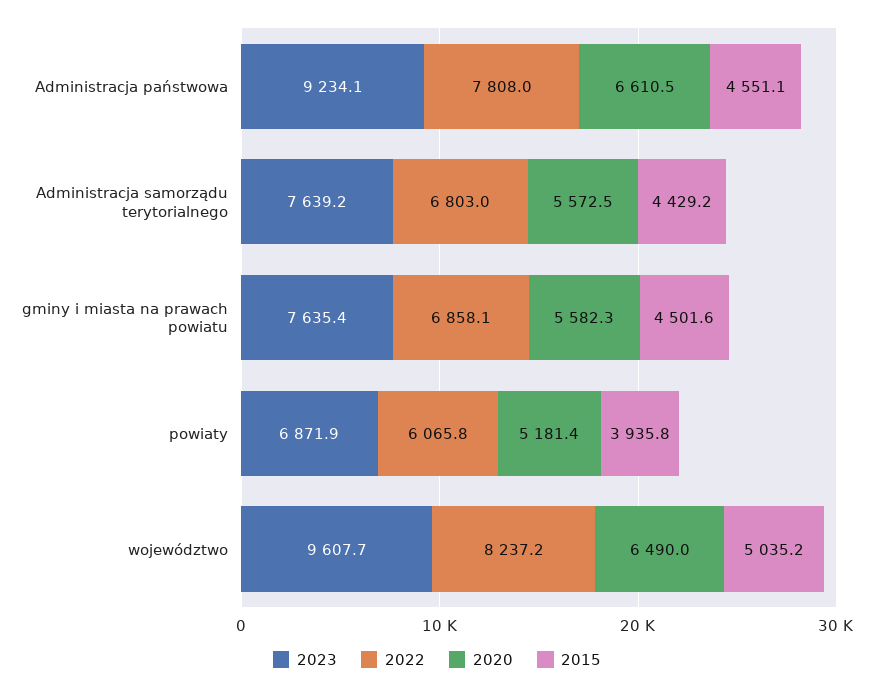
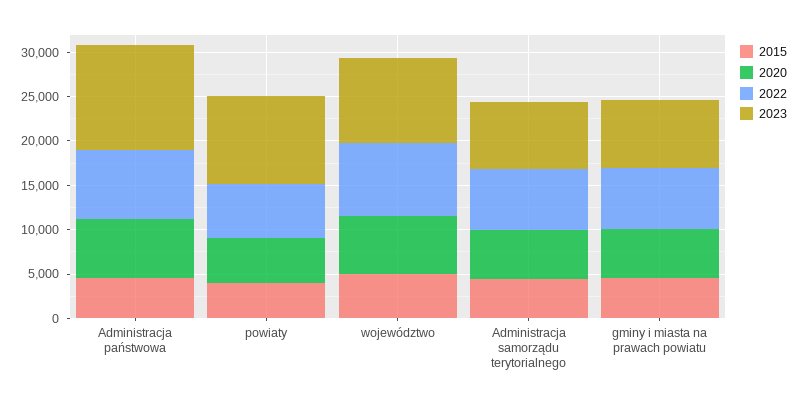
  {
    "2023": {
-     "Administracja państwowa": 9234.1,
+     "Administracja państwowa": 12000,
      "Administracja samorządu terytorialnego": 7639.2,
      "gminy i miasta na prawach powiatu": 7635.4,
-     "powiaty": 6871.9,
+     "powiaty": 10000,
      "województwo": 9607.7
    },
    "2022": {
      "Administracja państwowa": 7808,
      "Administracja samorządu terytorialnego": 6803,
      "gminy i miasta na prawach powiatu": 6858.1,
      "powiaty": 6065.8,
      "województwo": 8237.2
    },
    "2020": {
      "Administracja państwowa": 6610.5,
      "Administracja samorządu terytorialnego": 5572.5,
      "gminy i miasta na prawach powiatu": 5582.3,
      "powiaty": 5181.4,
      "województwo": 6490
    },
    "2015": {
      "Administracja państwowa": 4551.1,
      "Administracja samorządu terytorialnego": 4429.2,
      "gminy i miasta na prawach powiatu": 4501.6,
      "powiaty": 3935.8,
      "województwo": 5035.2
    }
  }

